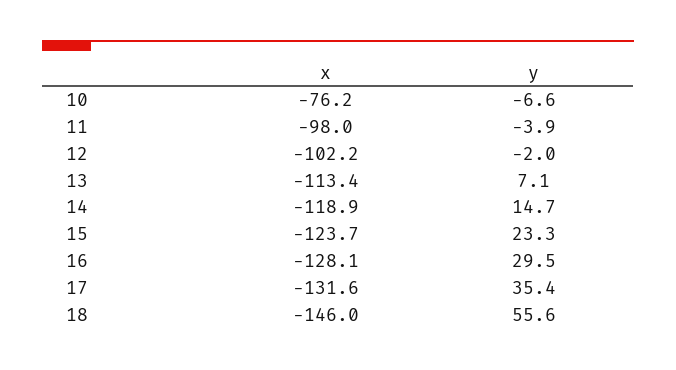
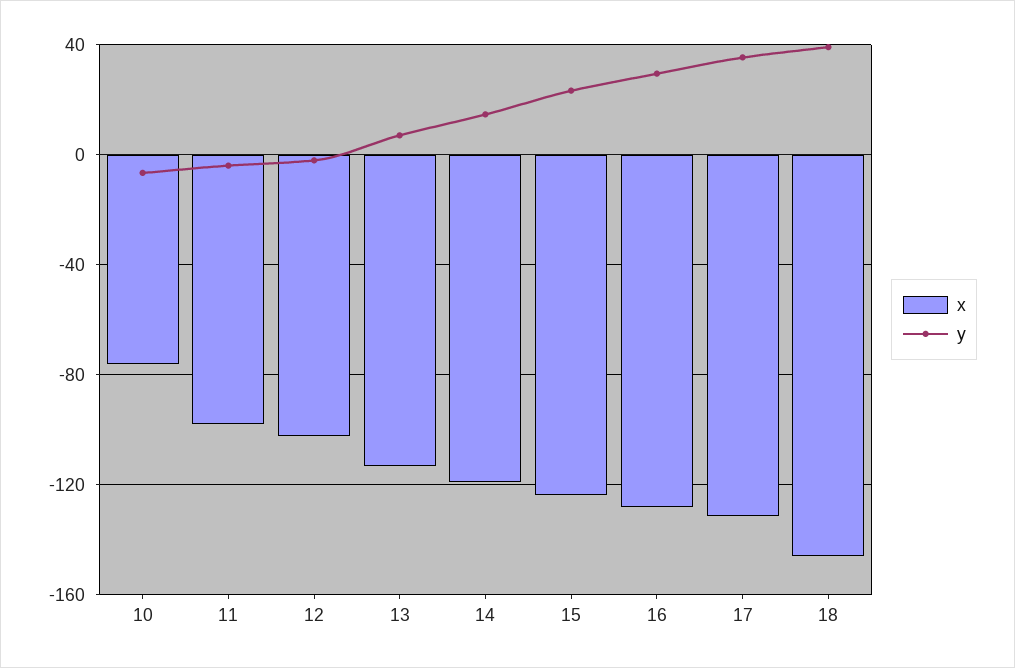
  {
    "x": {
      "10": -76.2,
      "11": -98,
      "12": -102.2,
      "13": -113.4,
      "14": -118.9,
      "15": -123.7,
      "16": -128.1,
      "17": -131.6,
      "18": -146
    },
    "y": {
      "10": -6.6,
      "11": -3.9,
      "12": -2,
      "13": 7.1,
      "14": 14.7,
      "15": 23.3,
      "16": 29.5,
      "17": 35.4,
-     "18": 55.6
+     "18": 40
    }
  }

